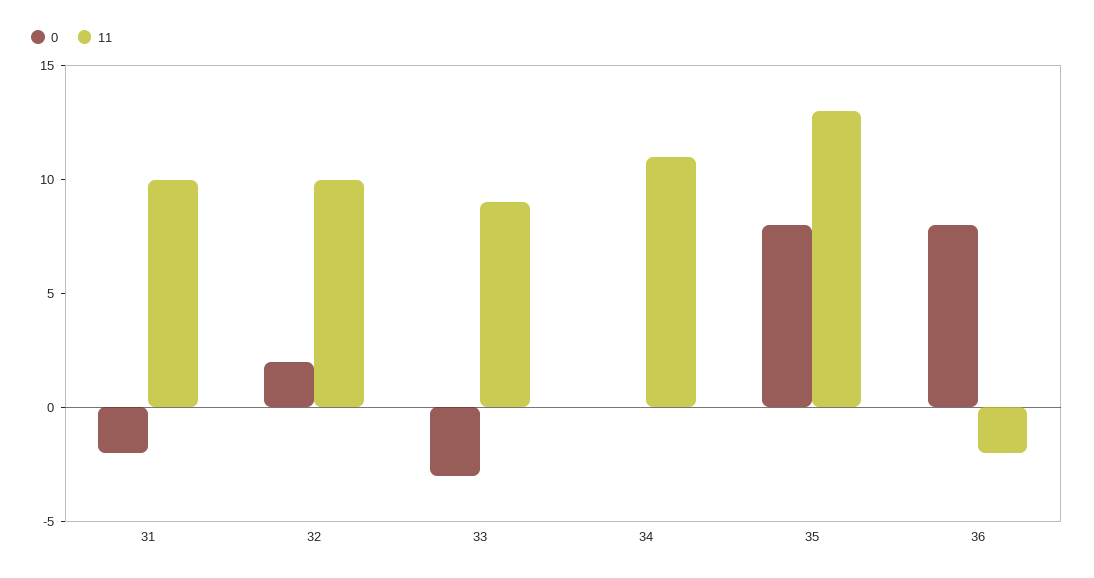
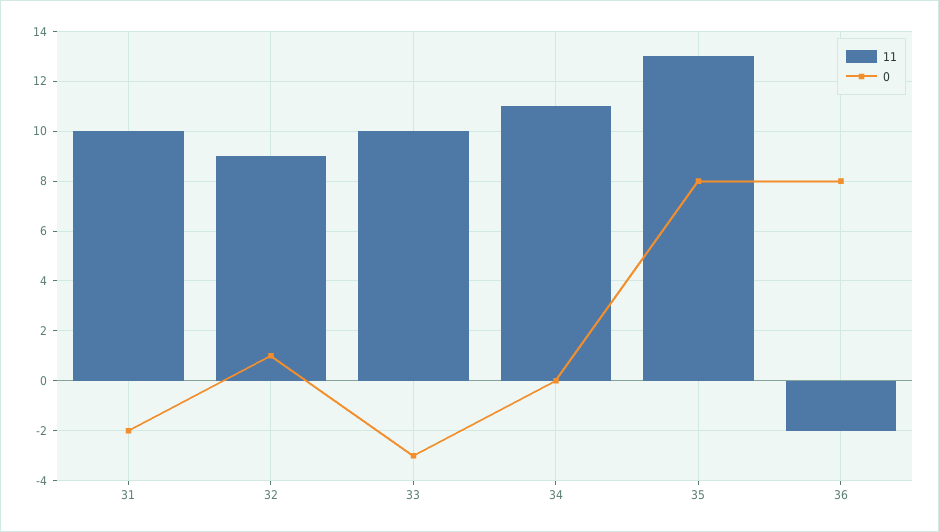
  {
    "0": {
      "31": -2,
-     "32": 2,
+     "32": 1,
      "33": -3,
      "34": 0,
      "35": 8,
      "36": 8
    },
    "11": {
      "31": 10,
-     "32": 10,
+     "32": 9,
-     "33": 9,
+     "33": 10,
      "34": 11,
      "35": 13,
      "36": -2
    }
  }

